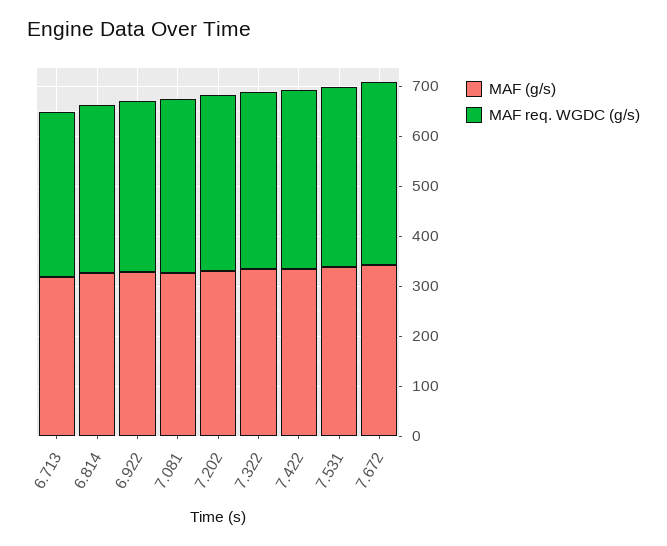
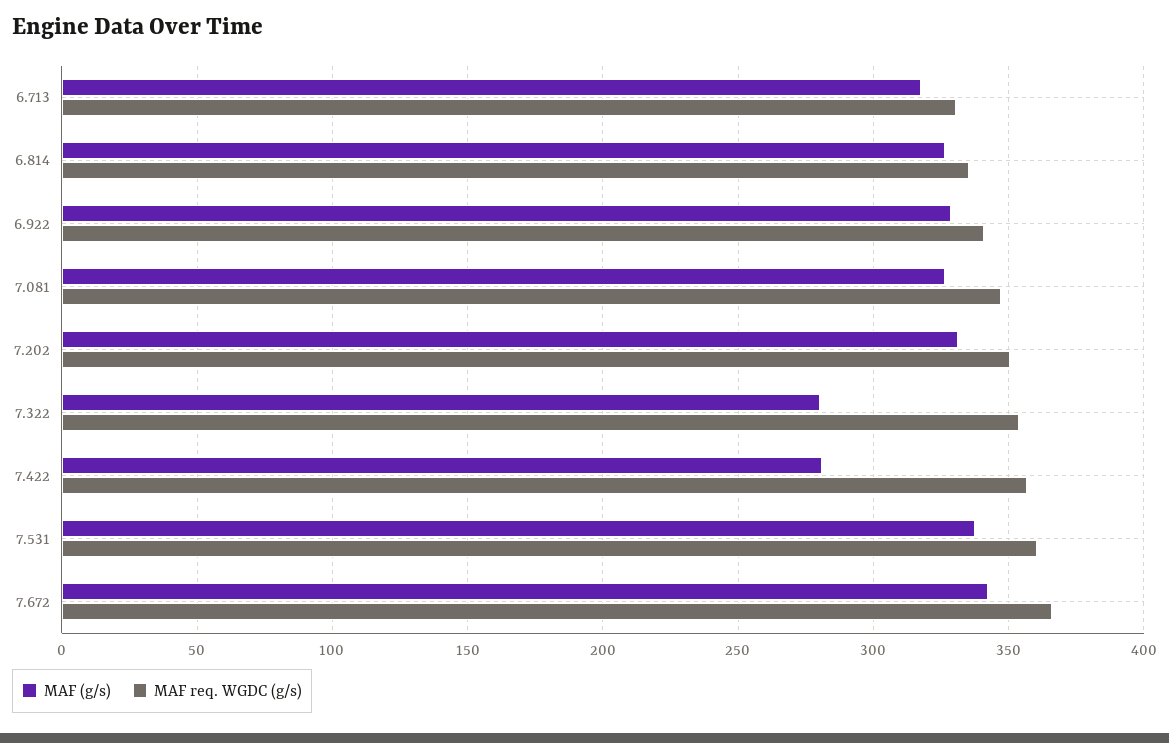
  {
    "MAF (g/s)": {
      "6.713": 320,
      "6.814": 325,
      "6.922": 330,
      "7.081": 325,
      "7.202": 330,
-     "7.322": 340,
+     "7.322": 280,
-     "7.422": 340,
+     "7.422": 280,
      "7.531": 340,
      "7.672": 340
    },
    "MAF req. WGDC (g/s)": {
      "6.713": 330,
      "6.814": 335,
      "6.922": 340,
      "7.081": 345,
      "7.202": 350,
      "7.322": 355,
      "7.422": 355,
      "7.531": 360,
      "7.672": 365
    }
  }

